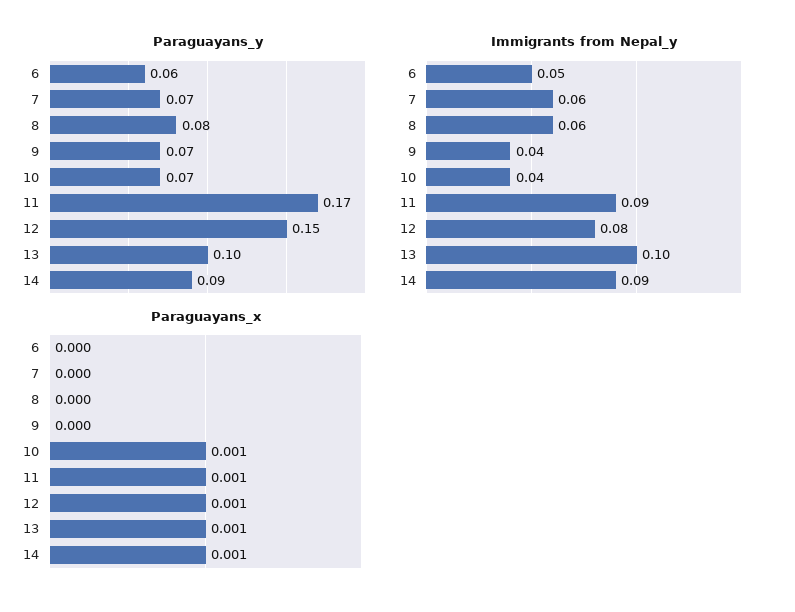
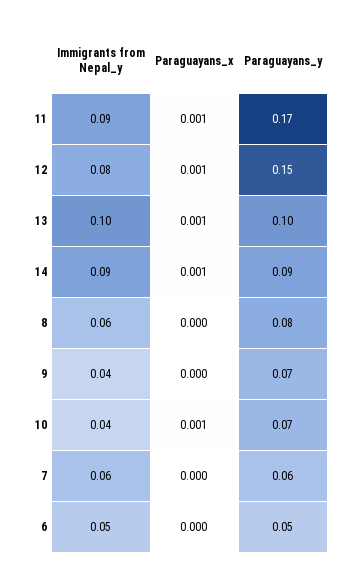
  {
    "Paraguayans_y": {
-     "6": 0.06,
+     "6": 0.05,
-     "7": 0.07,
+     "7": 0.06,
      "8": 0.08,
      "9": 0.07,
      "10": 0.07,
      "11": 0.17,
      "12": 0.15,
      "13": 0.1,
      "14": 0.09
    },
    "Immigrants from Nepal_y": {
      "6": 0.05,
      "7": 0.06,
      "8": 0.06,
      "9": 0.04,
      "10": 0.04,
      "11": 0.09,
      "12": 0.08,
      "13": 0.1,
      "14": 0.09
    },
    "Paraguayans_x": {
      "6": 0,
      "7": 0,
      "8": 0,
      "9": 0,
      "10": 0.001,
      "11": 0.001,
      "12": 0.001,
      "13": 0.001,
      "14": 0.001
    }
  }

